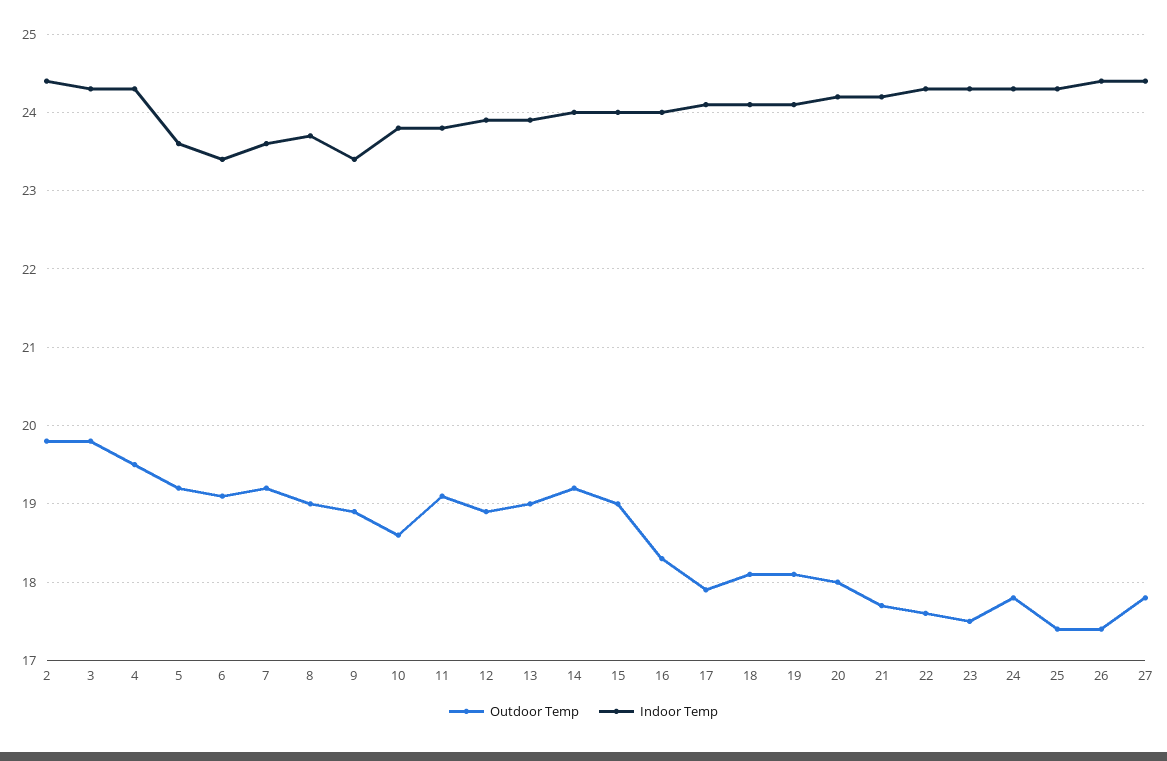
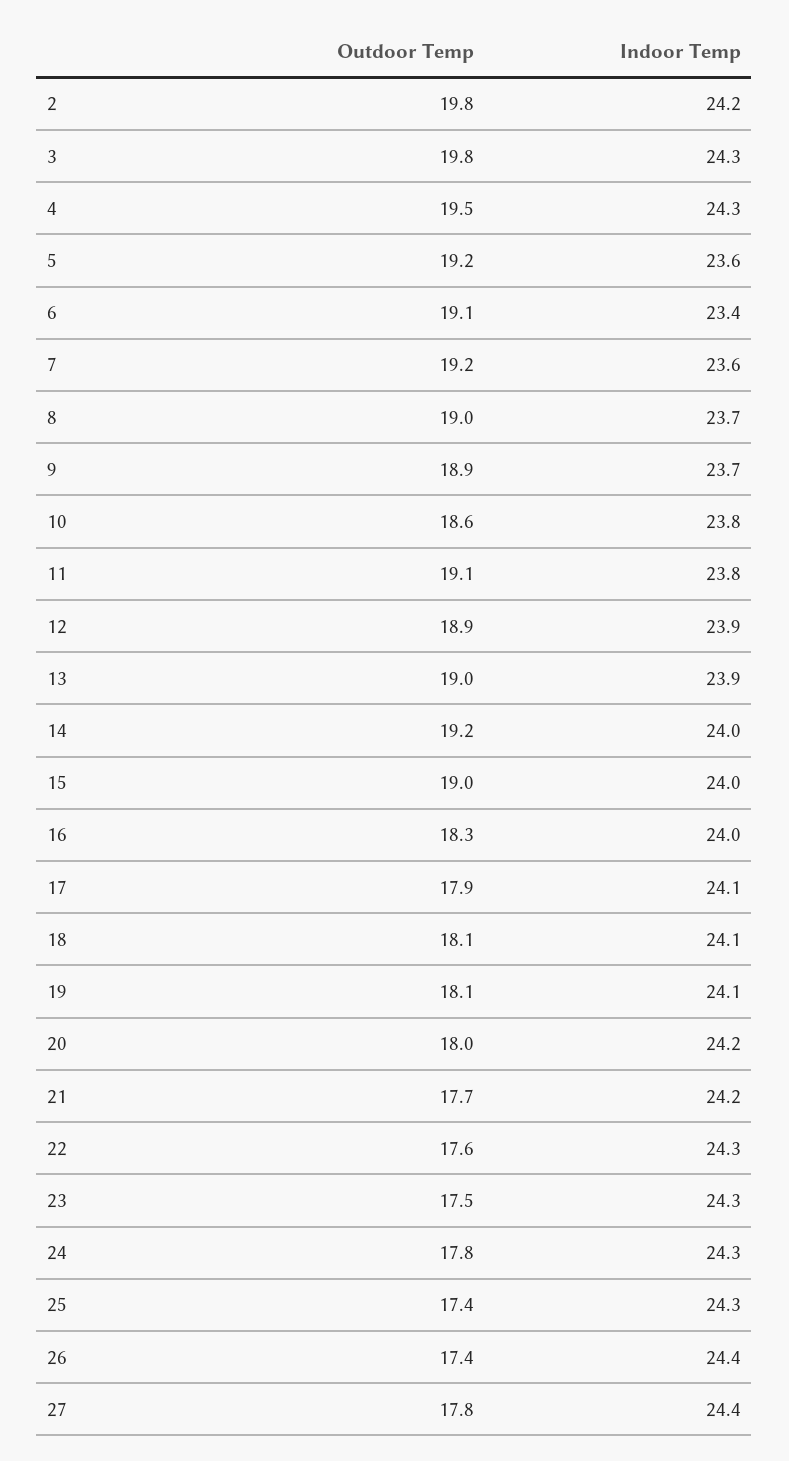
  {
    "Outdoor Temp": {
      "2": 19.8,
      "3": 19.8,
      "4": 19.5,
      "5": 19.2,
      "6": 19.1,
      "7": 19.2,
      "8": 19,
      "9": 18.9,
      "10": 18.6,
      "11": 19.1,
      "12": 18.9,
      "13": 19,
      "14": 19.2,
      "15": 19,
      "16": 18.3,
      "17": 17.9,
      "18": 18.1,
      "19": 18.1,
      "20": 18,
      "21": 17.7,
      "22": 17.6,
      "23": 17.5,
      "24": 17.8,
      "25": 17.4,
      "26": 17.4,
      "27": 17.8
    },
    "Indoor Temp": {
-     "2": 24.4,
+     "2": 24.2,
      "3": 24.3,
      "4": 24.3,
      "5": 23.6,
      "6": 23.4,
      "7": 23.6,
      "8": 23.7,
-     "9": 23.4,
+     "9": 23.7,
      "10": 23.8,
      "11": 23.8,
      "12": 23.9,
      "13": 23.9,
      "14": 24,
      "15": 24,
      "16": 24,
      "17": 24.1,
      "18": 24.1,
      "19": 24.1,
      "20": 24.2,
      "21": 24.2,
      "22": 24.3,
      "23": 24.3,
      "24": 24.3,
      "25": 24.3,
      "26": 24.4,
      "27": 24.4
    }
  }

